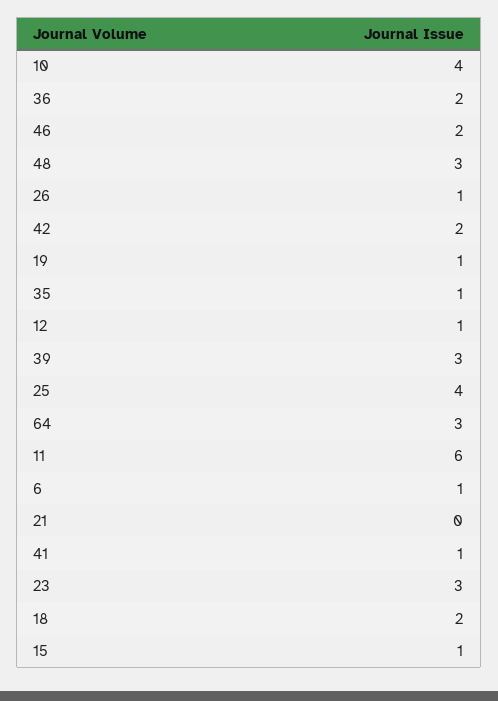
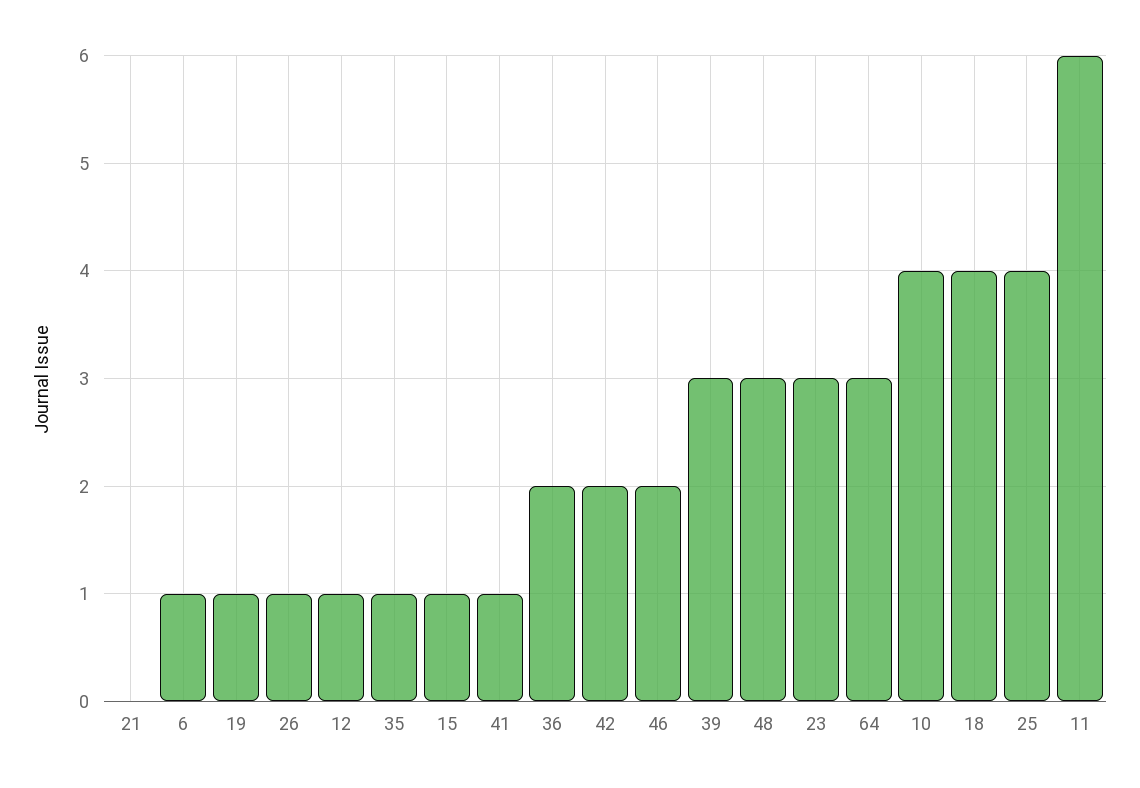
  {
    "10": 4,
    "36": 2,
    "46": 2,
    "48": 3,
    "26": 1,
    "42": 2,
    "19": 1,
    "35": 1,
    "12": 1,
    "39": 3,
    "25": 4,
    "64": 3,
    "11": 6,
    "6": 1,
    "21": 0,
    "41": 1,
    "23": 3,
-   "18": 2,
+   "18": 4,
    "15": 1
  }

